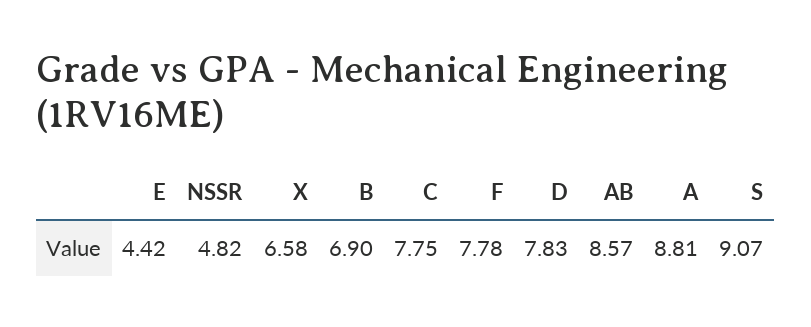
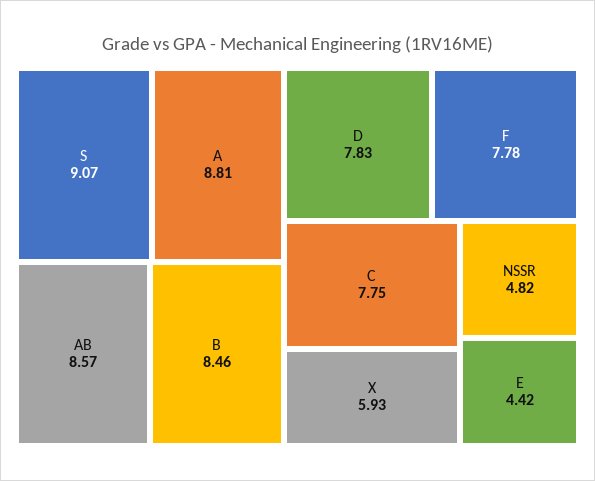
  {
    "E": 4.42,
    "NSSR": 4.82,
-   "X": 6.58,
+   "X": 5.93,
-   "B": 6.9,
+   "B": 8.46,
    "C": 7.75,
    "F": 7.78,
    "D": 7.83,
    "AB": 8.57,
    "A": 8.81,
    "S": 9.07
  }

